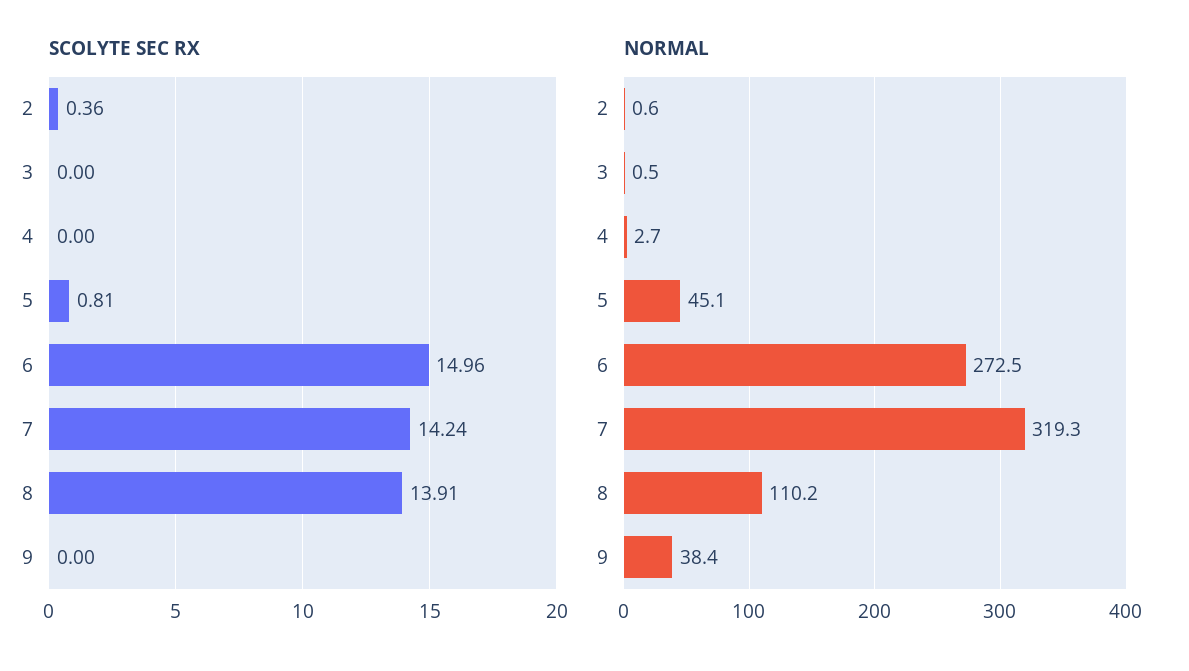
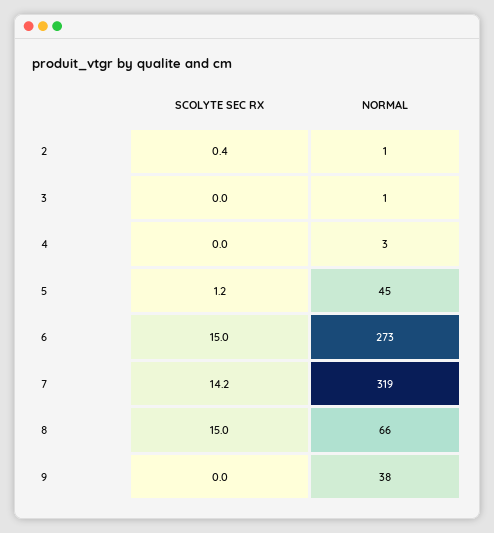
  {
    "SCOLYTE SEC RX": {
      "2": 0.36,
      "3": 0,
      "4": 0,
-     "5": 0.81,
+     "5": 1.2,
      "6": 14.96,
      "7": 14.24,
-     "8": 13.91,
+     "8": 15,
      "9": 0
    },
    "NORMAL": {
      "2": 0.6,
      "3": 0.5,
      "4": 2.7,
      "5": 45.1,
      "6": 272.5,
      "7": 319.3,
-     "8": 110.2,
+     "8": 66,
      "9": 38.4
    }
  }

